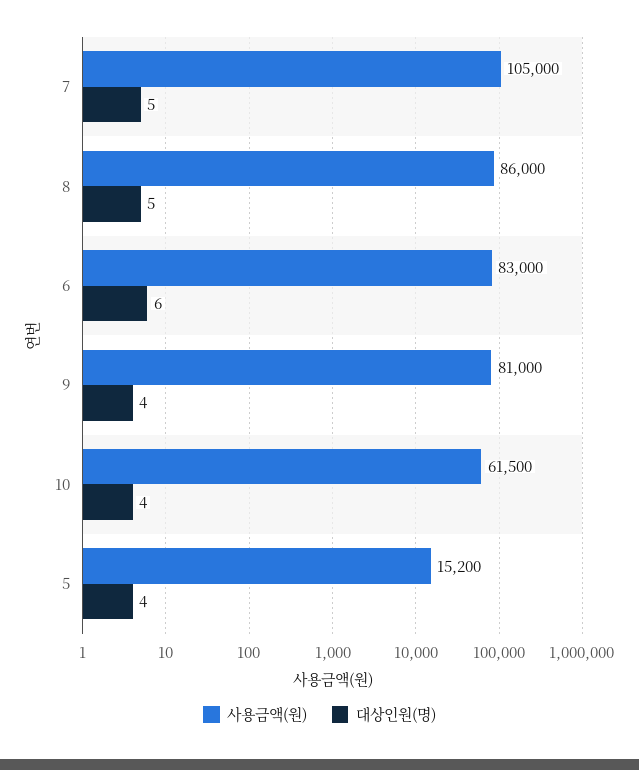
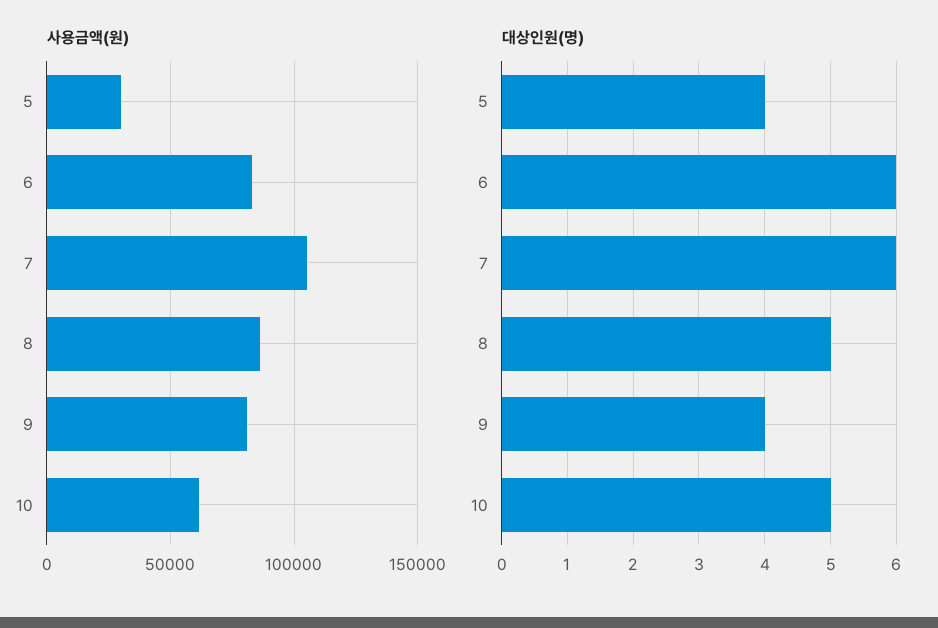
  {
    "사용금액(원)": {
      "7": 105000,
      "8": 86000,
      "6": 83000,
      "9": 81000,
      "10": 61500,
-     "5": 15200
+     "5": 30000
    },
    "대상인원(명)": {
-     "7": 5,
+     "7": 6,
      "8": 5,
      "6": 6,
      "9": 4,
-     "10": 4,
+     "10": 5,
      "5": 4
    }
  }

